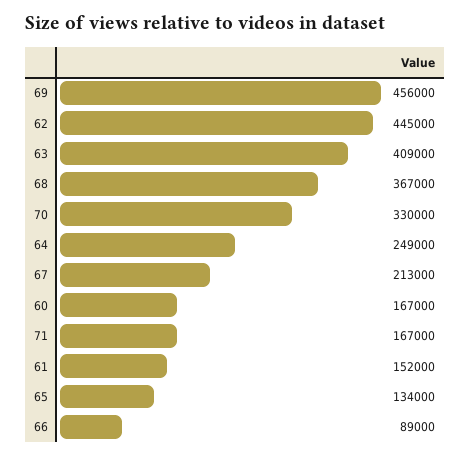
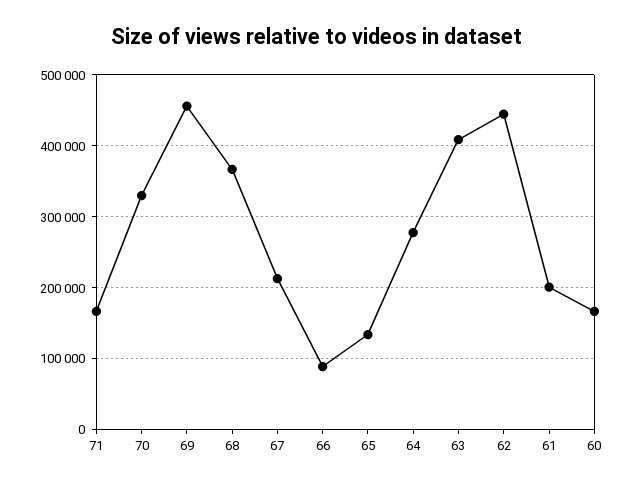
  {
    "69": 456000,
    "62": 445000,
    "63": 409000,
    "68": 367000,
    "70": 330000,
-   "64": 249000,
+   "64": 280000,
    "67": 213000,
    "60": 167000,
    "71": 167000,
-   "61": 152000,
+   "61": 200000,
    "65": 134000,
    "66": 89000
  }

